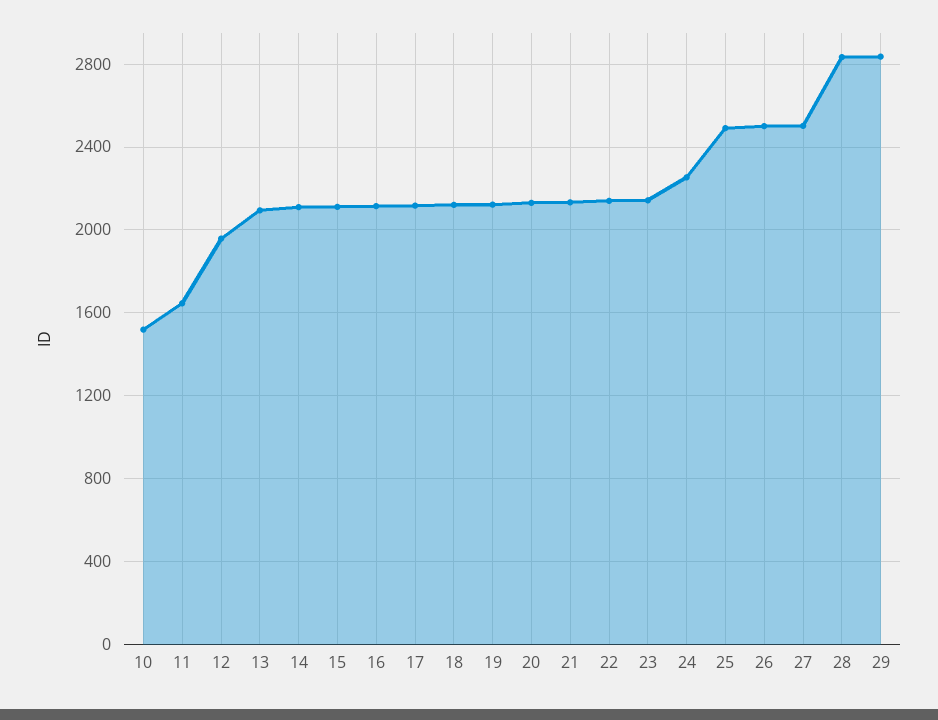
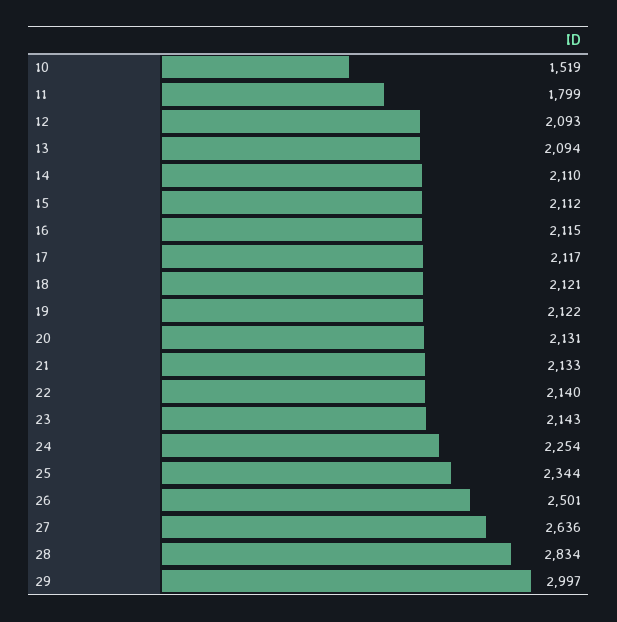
  {
    "10": 1519,
-   "11": 1650,
+   "11": 1799,
-   "12": 1950,
+   "12": 2093,
    "13": 2094,
    "14": 2110,
    "15": 2112,
    "16": 2115,
    "17": 2117,
    "18": 2121,
    "19": 2122,
    "20": 2131,
    "21": 2133,
    "22": 2140,
    "23": 2143,
    "24": 2254,
-   "25": 2500,
+   "25": 2344,
    "26": 2501,
-   "27": 2500,
+   "27": 2636,
    "28": 2834,
-   "29": 2850
+   "29": 2997
  }

